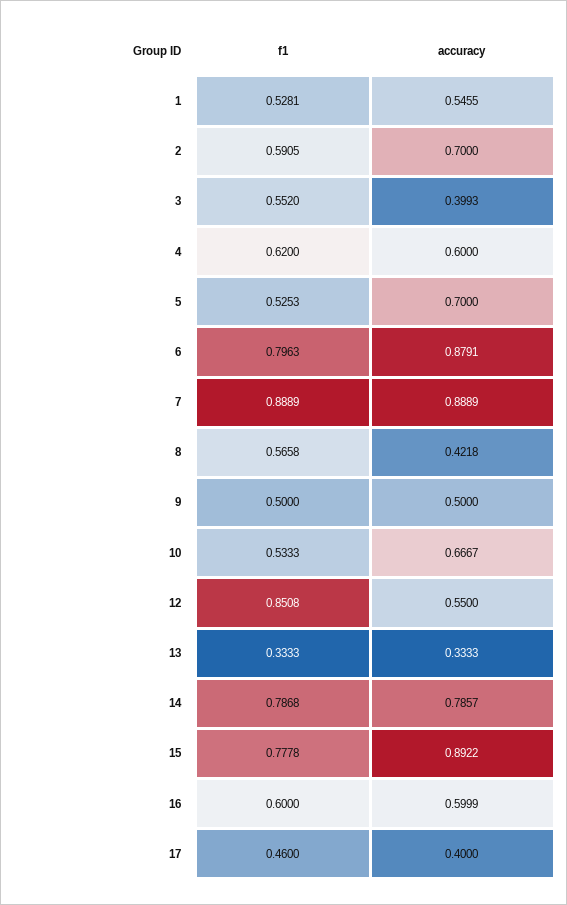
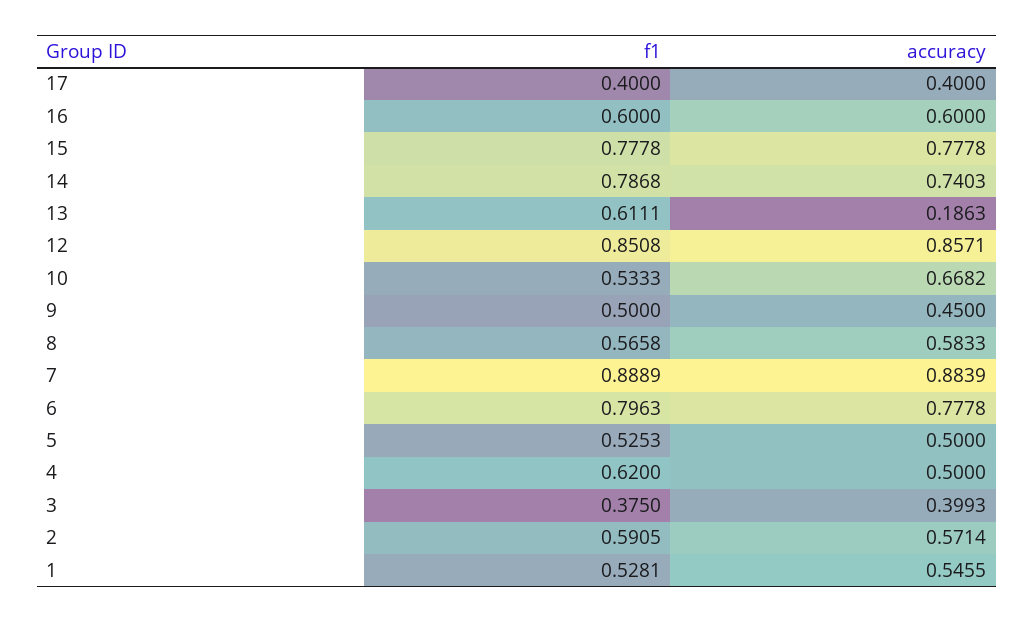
  {
    "f1": {
      "1": 0.5281,
      "2": 0.5905,
-     "3": 0.552,
+     "3": 0.375,
      "4": 0.62,
      "5": 0.5253,
      "6": 0.7963,
      "7": 0.8889,
      "8": 0.5658,
      "9": 0.5,
      "10": 0.5333,
      "12": 0.8508,
-     "13": 0.3333,
+     "13": 0.6111,
      "14": 0.7868,
      "15": 0.7778,
      "16": 0.6,
-     "17": 0.46
+     "17": 0.4
    },
    "accuracy": {
      "1": 0.5455,
-     "2": 0.7,
+     "2": 0.5714,
      "3": 0.3993,
-     "4": 0.6,
+     "4": 0.5,
-     "5": 0.7,
+     "5": 0.5,
-     "6": 0.8791,
+     "6": 0.7778,
-     "7": 0.8889,
+     "7": 0.8839,
-     "8": 0.4218,
+     "8": 0.5833,
-     "9": 0.5,
+     "9": 0.45,
-     "10": 0.6667,
+     "10": 0.6682,
-     "12": 0.55,
+     "12": 0.8571,
-     "13": 0.3333,
+     "13": 0.1863,
-     "14": 0.7857,
+     "14": 0.7403,
-     "15": 0.8922,
+     "15": 0.7778,
-     "16": 0.5999,
+     "16": 0.6,
      "17": 0.4
    }
  }

